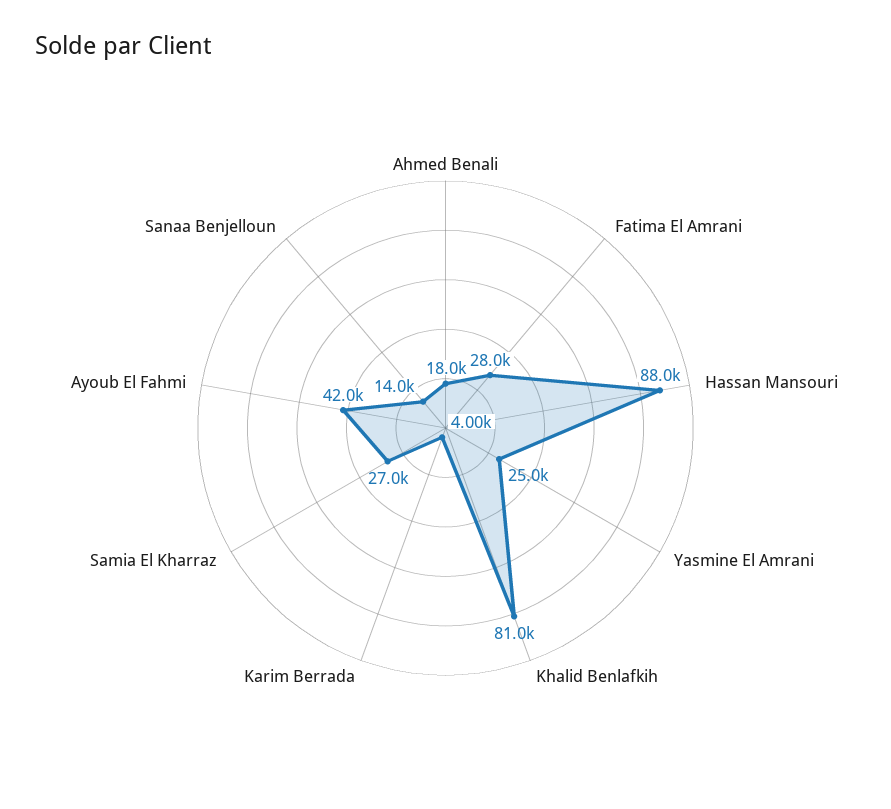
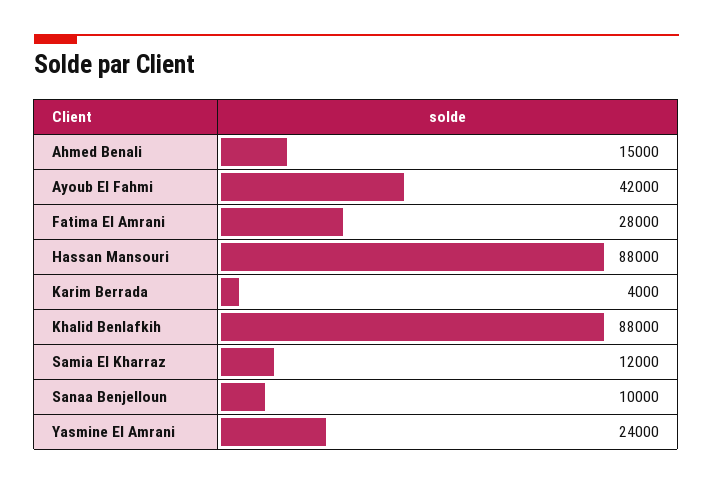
  {
-   "Ahmed Benali": 18000,
+   "Ahmed Benali": 15000,
    "Fatima El Amrani": 28000,
    "Hassan Mansouri": 88000,
-   "Yasmine El Amrani": 25000,
+   "Yasmine El Amrani": 24000,
-   "Khalid Benlafkih": 81000,
+   "Khalid Benlafkih": 88000,
    "Karim Berrada": 4000,
-   "Samia El Kharraz": 27000,
+   "Samia El Kharraz": 12000,
    "Ayoub El Fahmi": 42000,
-   "Sanaa Benjelloun": 14000
+   "Sanaa Benjelloun": 10000
  }

